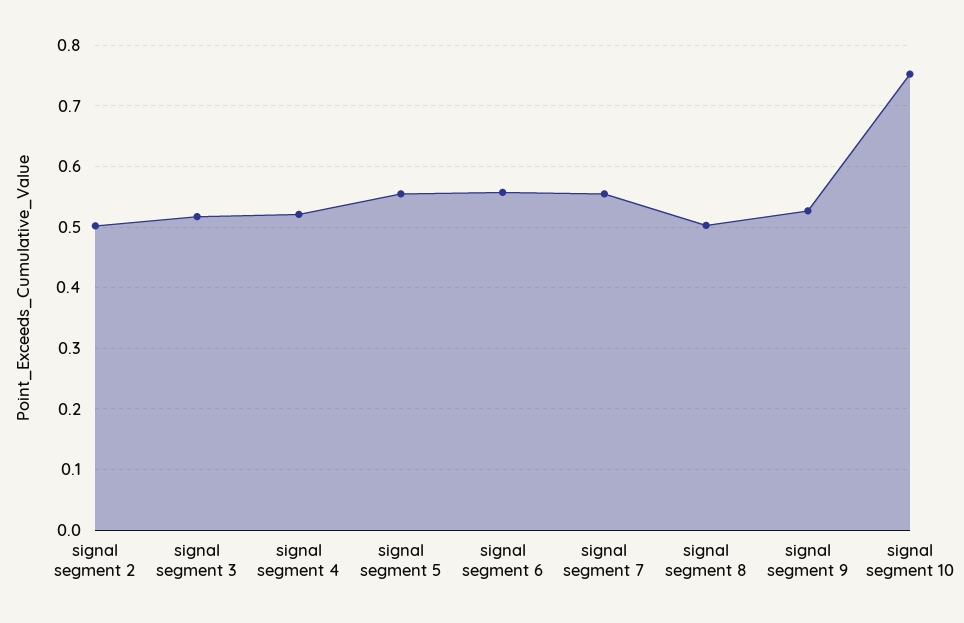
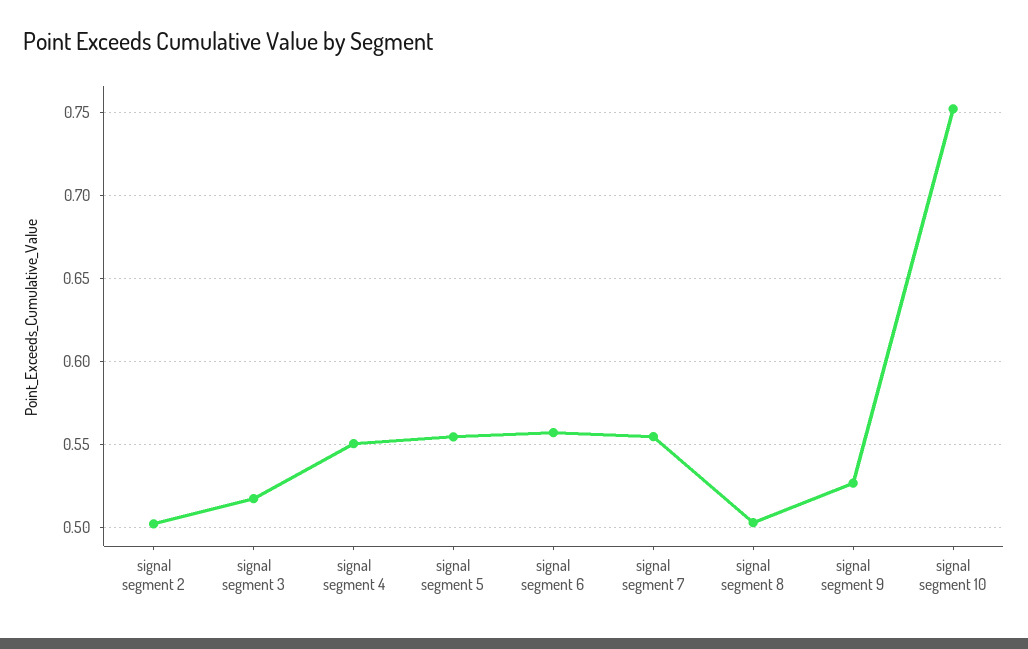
  {
    "signal segment 2": 0.5,
    "signal segment 3": 0.515,
-   "signal segment 4": 0.52,
+   "signal segment 4": 0.55,
    "signal segment 5": 0.555,
    "signal segment 6": 0.555,
    "signal segment 7": 0.555,
    "signal segment 8": 0.505,
    "signal segment 9": 0.525,
    "signal segment 10": 0.75
  }

